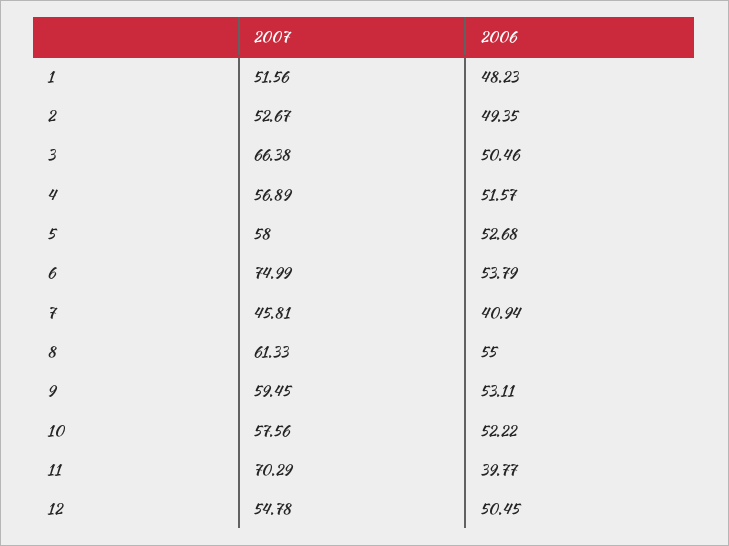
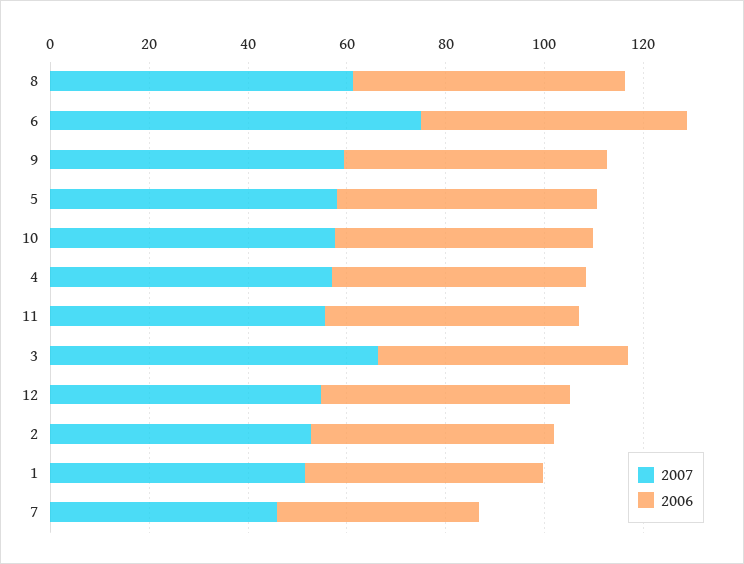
  {
    "2007": {
      "1": 51.56,
      "2": 52.67,
      "3": 66.38,
      "4": 56.89,
      "5": 58,
      "6": 74.99,
      "7": 45.81,
      "8": 61.33,
      "9": 59.45,
      "10": 57.56,
-     "11": 70.29,
+     "11": 55,
      "12": 54.78
    },
    "2006": {
      "1": 48.23,
      "2": 49.35,
      "3": 50.46,
      "4": 51.57,
      "5": 52.68,
      "6": 53.79,
      "7": 40.94,
      "8": 55,
      "9": 53.11,
      "10": 52.22,
-     "11": 39.77,
+     "11": 50,
      "12": 50.45
    }
  }

